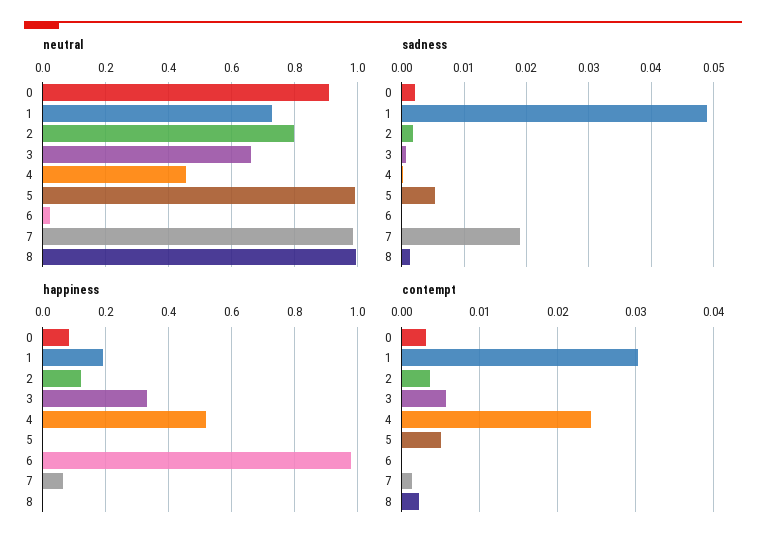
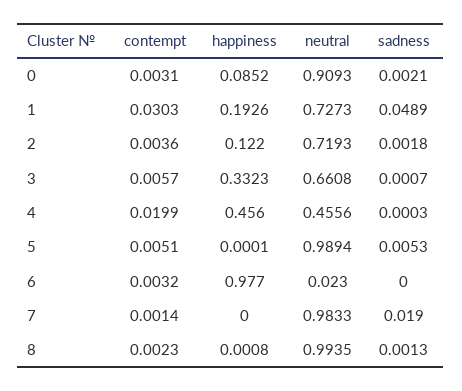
  {
    "neutral": {
      "0": 0.9093,
      "1": 0.7273,
-     "2": 0.8,
+     "2": 0.7193,
      "3": 0.6608,
      "4": 0.4556,
      "5": 0.9894,
      "6": 0.023,
      "7": 0.9833,
      "8": 0.9935
    },
    "sadness": {
      "0": 0.0021,
      "1": 0.0489,
      "2": 0.0018,
      "3": 0.0007,
      "4": 0.0003,
      "5": 0.0053,
      "6": 0,
      "7": 0.019,
      "8": 0.0013
    },
    "happiness": {
      "0": 0.0852,
      "1": 0.1926,
      "2": 0.122,
      "3": 0.3323,
-     "4": 0.52,
+     "4": 0.456,
      "5": 0.0001,
      "6": 0.977,
-     "7": 0.06,
+     "7": 0,
      "8": 0.0008
    },
    "contempt": {
      "0": 0.0031,
      "1": 0.0303,
      "2": 0.0036,
      "3": 0.0057,
-     "4": 0.024,
+     "4": 0.0199,
      "5": 0.0051,
-     "6": 0,
+     "6": 0.0032,
      "7": 0.0014,
      "8": 0.0023
    }
  }

